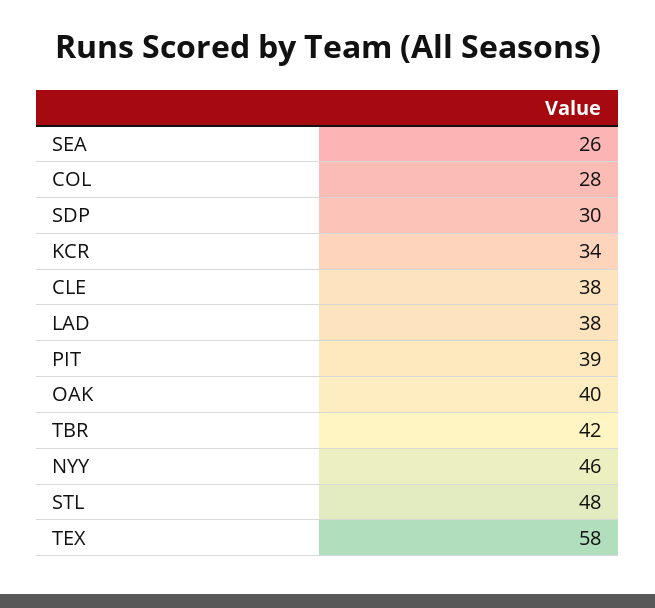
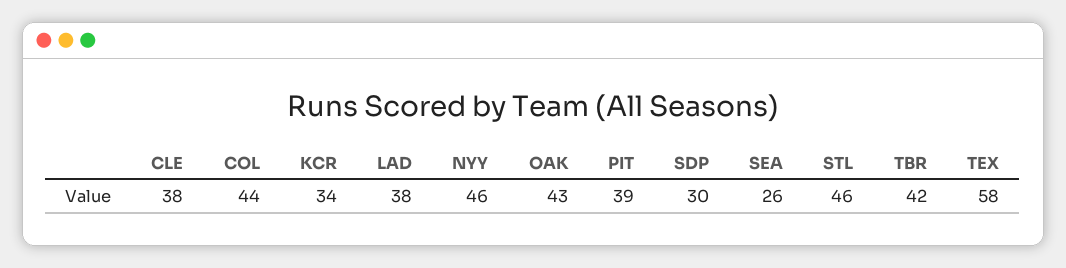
  {
    "SEA": 26,
-   "COL": 28,
+   "COL": 44,
    "SDP": 30,
    "KCR": 34,
    "CLE": 38,
    "LAD": 38,
    "PIT": 39,
-   "OAK": 40,
+   "OAK": 43,
    "TBR": 42,
    "NYY": 46,
-   "STL": 48,
+   "STL": 46,
    "TEX": 58
  }

